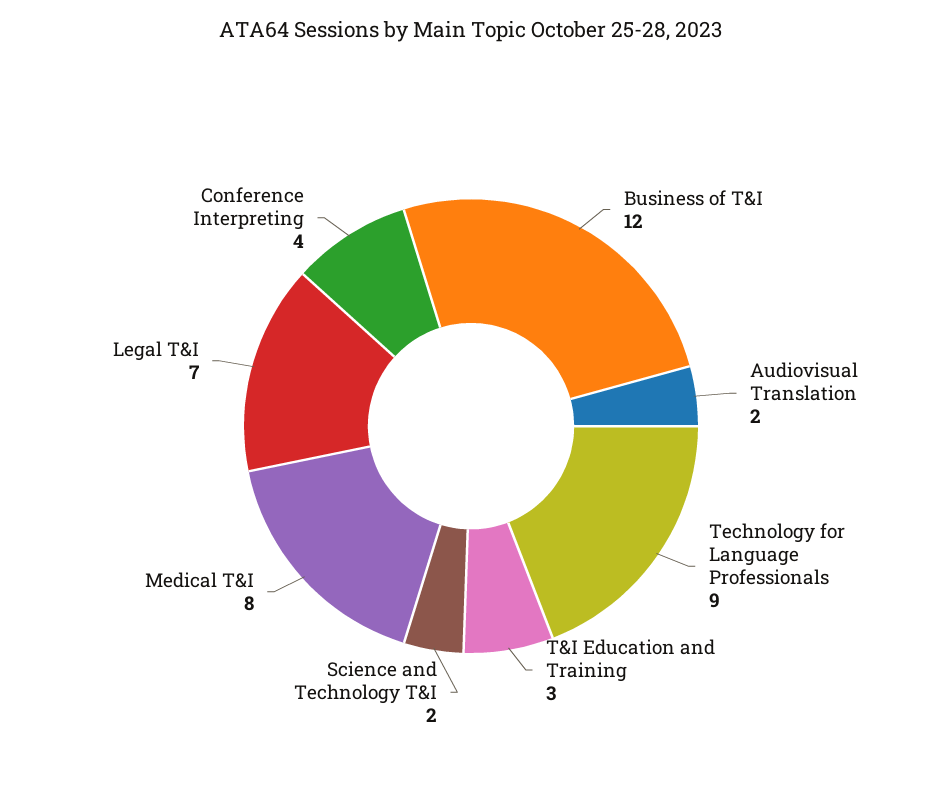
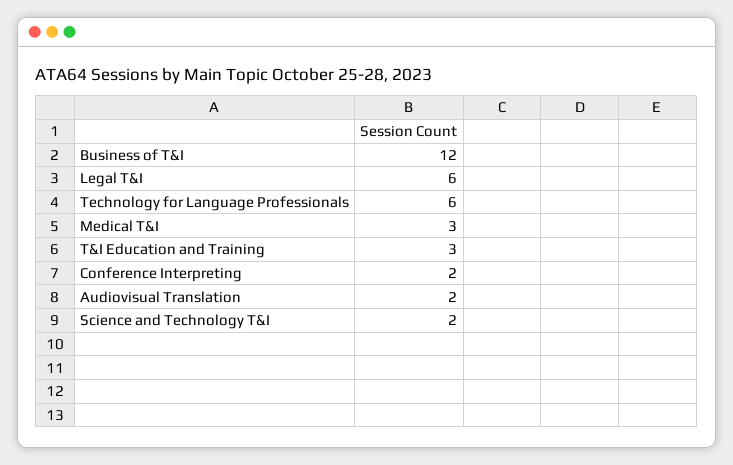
  {
    "Business of T&I": 12,
    "Audiovisual Translation": 2,
-   "Technology for Language Professionals": 9,
+   "Technology for Language Professionals": 6,
    "T&I Education and Training": 3,
    "Science and Technology T&I": 2,
-   "Medical T&I": 8,
+   "Medical T&I": 3,
-   "Legal T&I": 7,
+   "Legal T&I": 6,
-   "Conference Interpreting": 4
+   "Conference Interpreting": 2
  }

